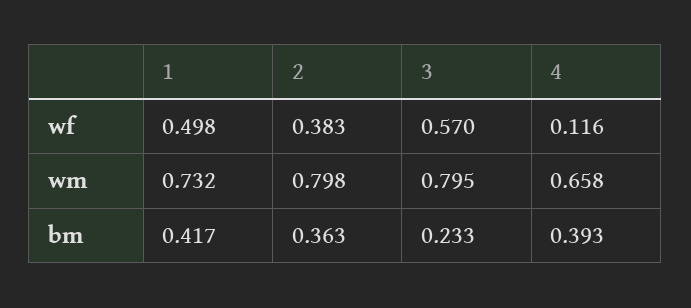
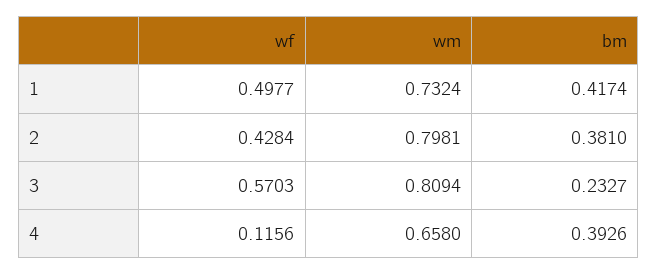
  {
    "1": {
      "wf": 0.4977,
      "wm": 0.7324,
      "bm": 0.4174
    },
    "2": {
-     "wf": 0.383,
+     "wf": 0.4284,
      "wm": 0.7981,
-     "bm": 0.363
+     "bm": 0.381
    },
    "3": {
      "wf": 0.5703,
-     "wm": 0.795,
+     "wm": 0.8094,
      "bm": 0.2327
    },
    "4": {
      "wf": 0.1156,
      "wm": 0.658,
      "bm": 0.3926
    }
  }

